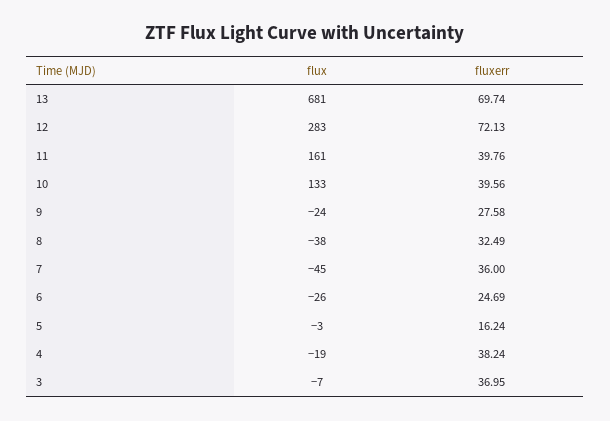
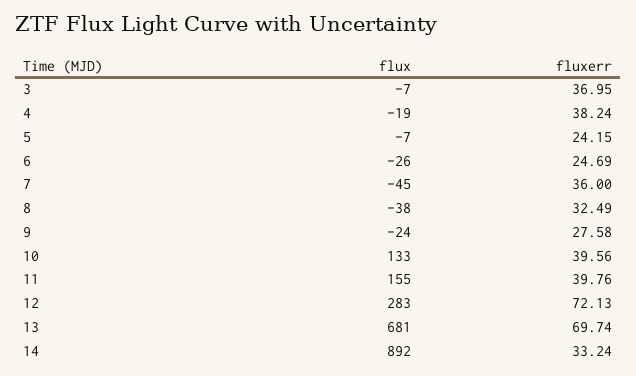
  {
    "flux": {
      "13": 681,
      "12": 283,
-     "11": 161,
+     "11": 155,
      "10": 133,
      "9": -24,
      "8": -38,
      "7": -45,
      "6": -26,
-     "5": -3,
+     "5": -7,
      "4": -19,
-     "3": -7
+     "3": -7,
+     "14": 892
    },
    "fluxerr": {
      "13": 69.74,
      "12": 72.13,
      "11": 39.76,
      "10": 39.56,
      "9": 27.58,
      "8": 32.49,
      "7": 36,
      "6": 24.69,
-     "5": 16.24,
+     "5": 24.15,
      "4": 38.24,
-     "3": 36.95
+     "3": 36.95,
+     "14": 33.24
    }
  }

